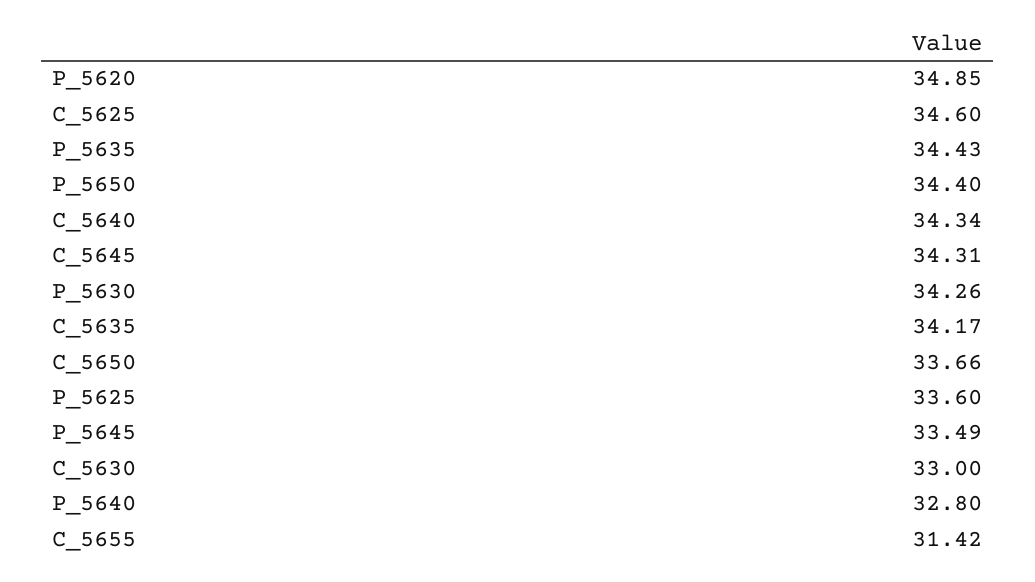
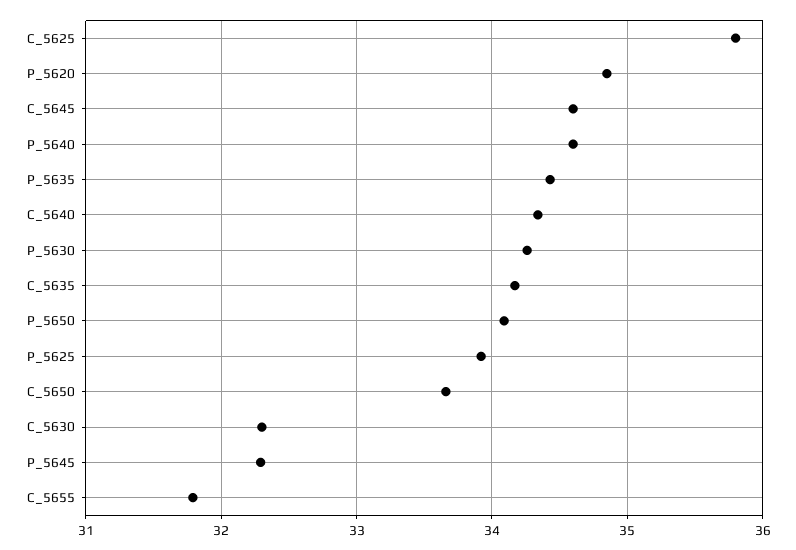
  {
    "P_5620": 34.85,
-   "C_5625": 34.6,
+   "C_5625": 35.8,
    "P_5635": 34.43,
-   "P_5650": 34.4,
+   "P_5650": 34.1,
    "C_5640": 34.34,
-   "C_5645": 34.31,
+   "C_5645": 34.6,
    "P_5630": 34.26,
    "C_5635": 34.17,
    "C_5650": 33.66,
-   "P_5625": 33.6,
+   "P_5625": 33.9,
-   "P_5645": 33.49,
+   "P_5645": 32.3,
-   "C_5630": 33,
+   "C_5630": 32.3,
-   "P_5640": 32.8,
+   "P_5640": 34.6,
-   "C_5655": 31.42
+   "C_5655": 31.8
  }

